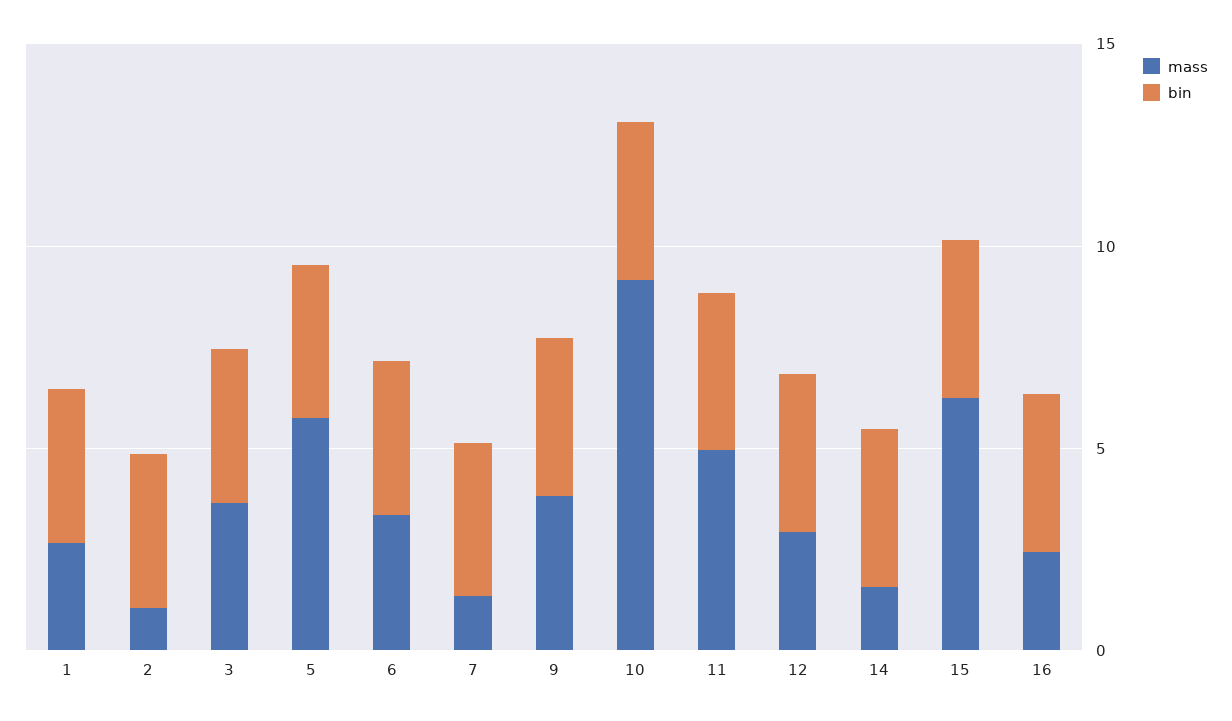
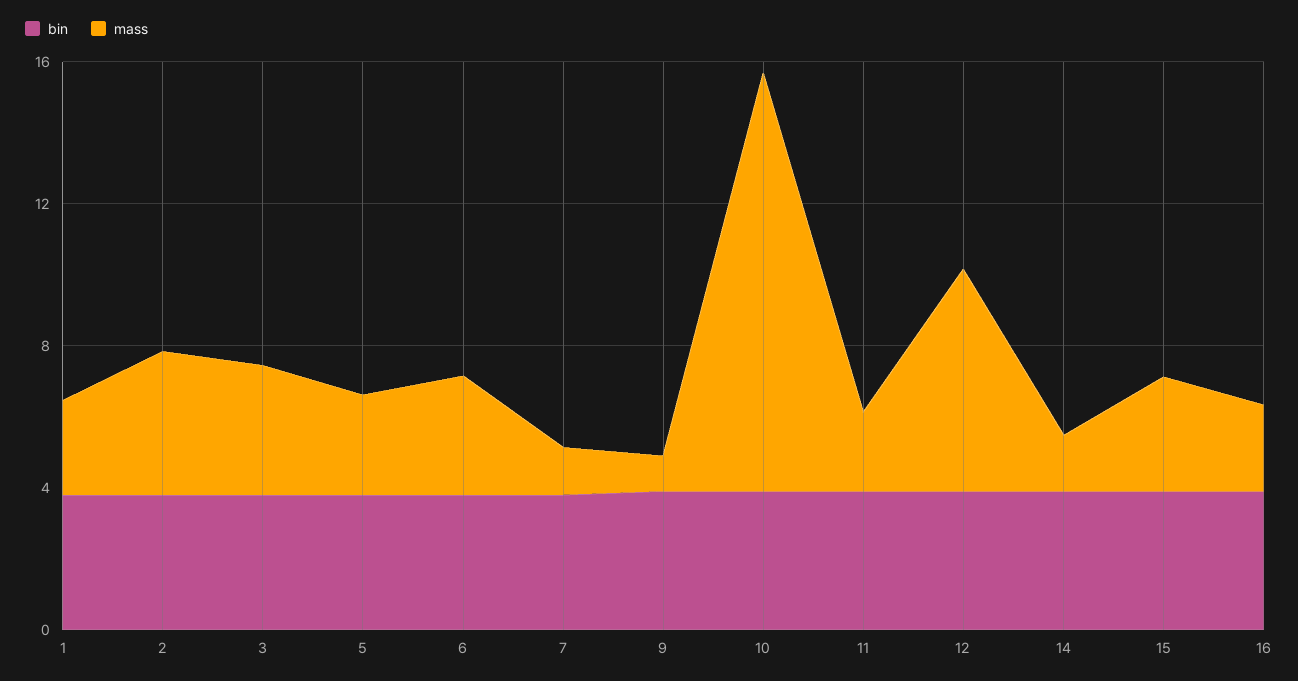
  {
    "mass": {
      "1": 3,
-     "2": 1,
+     "2": 4,
      "3": 4,
-     "5": 6,
+     "5": 3,
      "6": 3,
      "7": 1,
-     "9": 4,
+     "9": 1,
-     "10": 9,
+     "10": 12,
-     "11": 5,
+     "11": 2,
-     "12": 3,
+     "12": 6,
      "14": 2,
-     "15": 6,
+     "15": 3,
      "16": 2
    },
    "bin": {
      "1": 4,
      "2": 4,
      "3": 4,
      "5": 4,
      "6": 4,
      "7": 4,
      "9": 4,
      "10": 4,
      "11": 4,
      "12": 4,
      "14": 4,
      "15": 4,
      "16": 4
    }
  }

